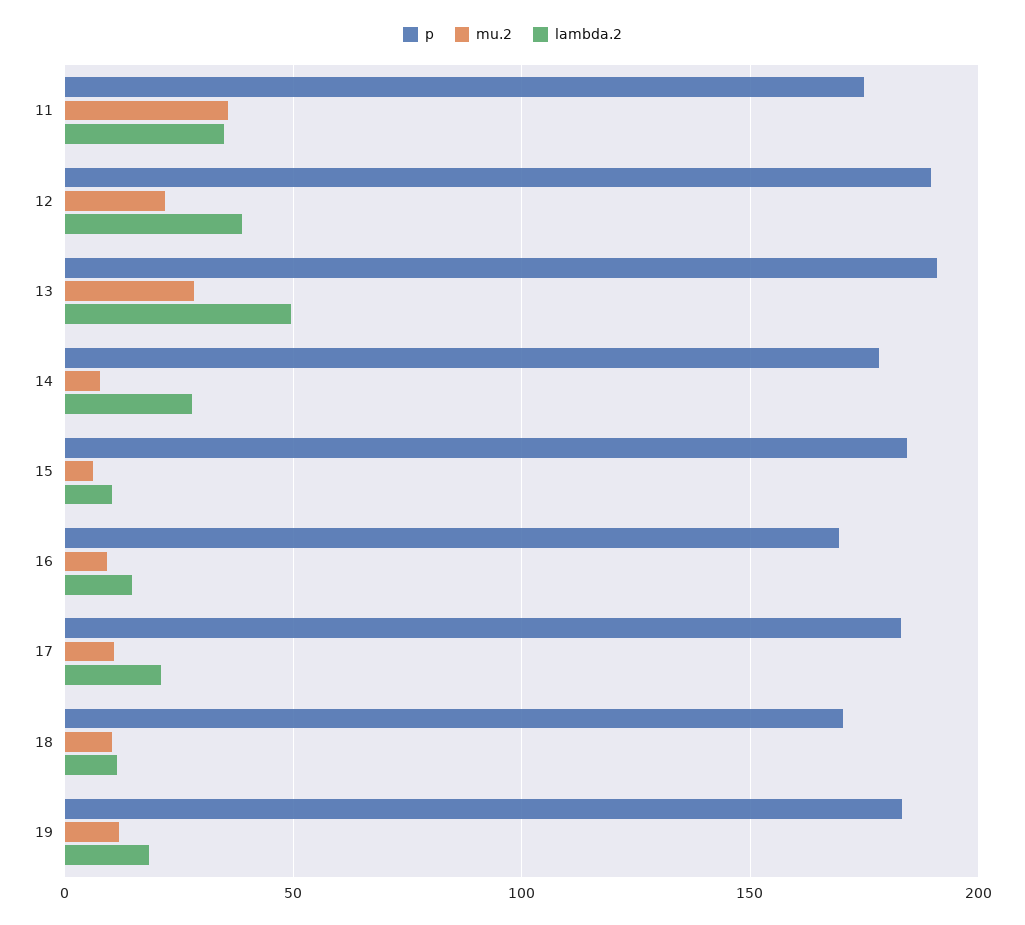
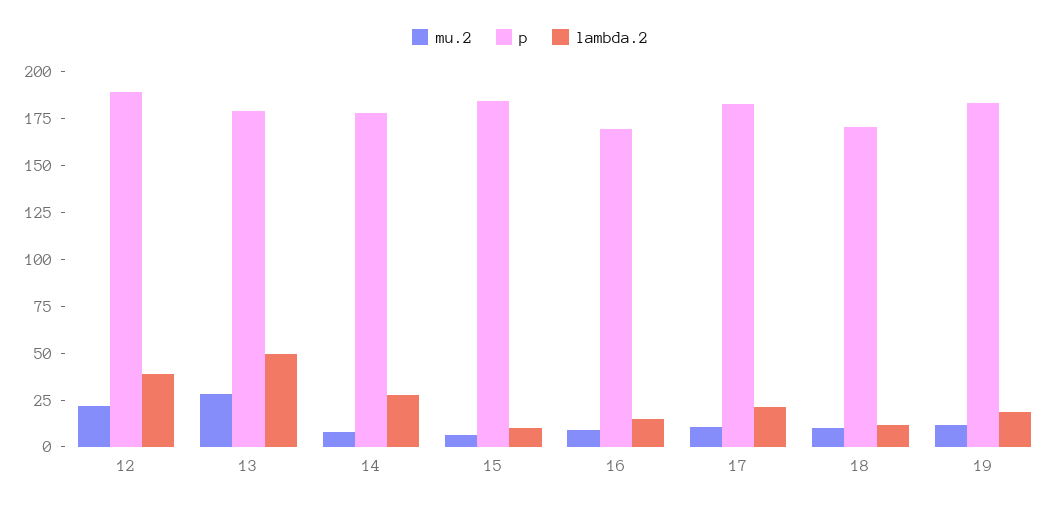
  {
    "p": {
-     "11": 175,
      "12": 190,
-     "13": 190,
+     "13": 180,
      "14": 180,
      "15": 185,
      "16": 170,
      "17": 185,
      "18": 170,
      "19": 185
    },
    "mu.2": {
-     "11": 35,
      "12": 20,
      "13": 30,
      "14": 10,
      "15": 5,
      "16": 10,
      "17": 10,
      "18": 10,
      "19": 10
    },
    "lambda.2": {
-     "11": 35,
      "12": 40,
      "13": 50,
      "14": 30,
      "15": 10,
      "16": 15,
      "17": 20,
      "18": 10,
      "19": 20
    }
  }

